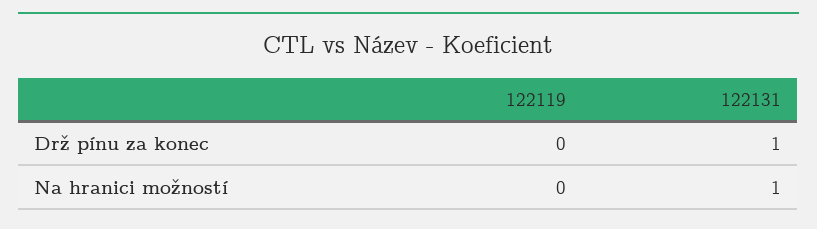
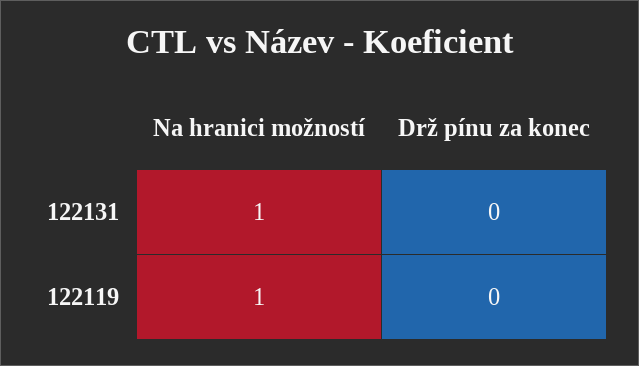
  {
    "122119": {
      "Drž pínu za konec": 0,
-     "Na hranici možností": 0
+     "Na hranici možností": 1
    },
    "122131": {
-     "Drž pínu za konec": 1,
+     "Drž pínu za konec": 0,
      "Na hranici možností": 1
    }
  }

